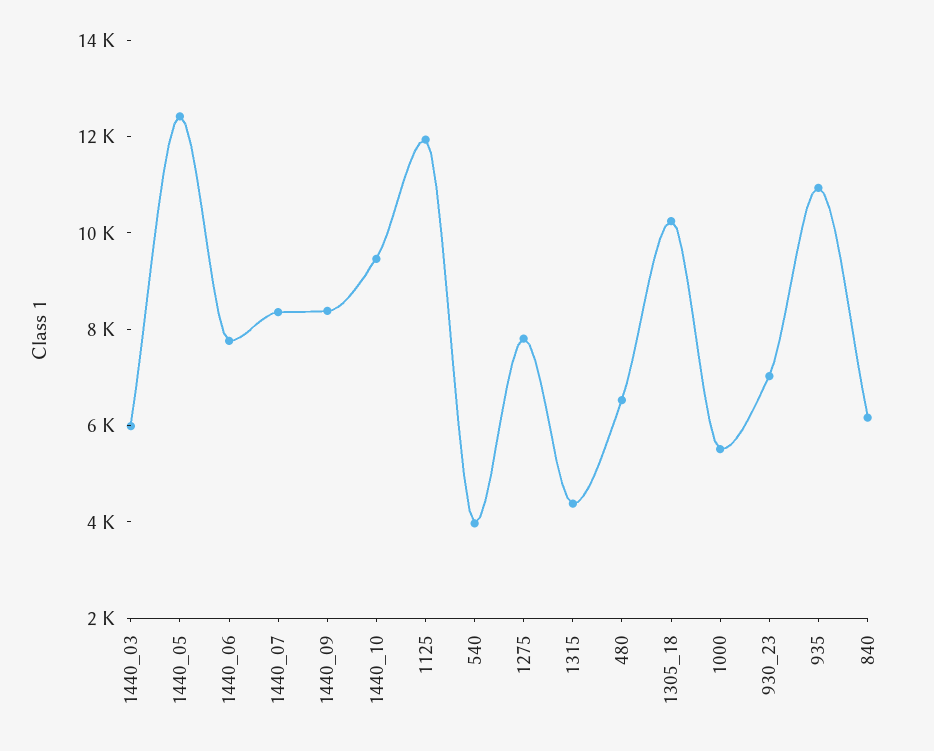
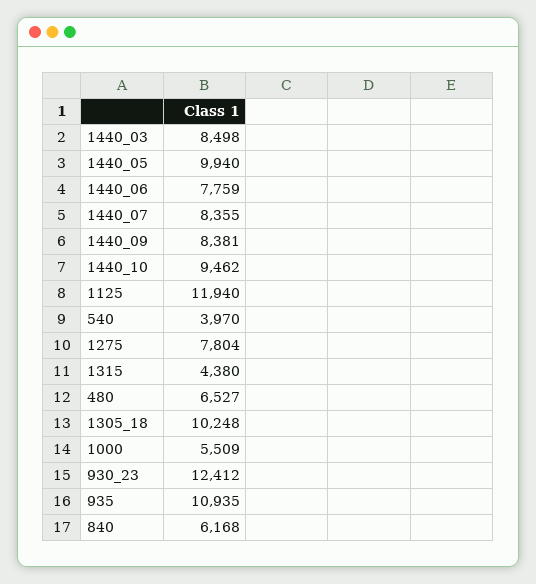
  {
-   "1440_03": 6000,
+   "1440_03": 8498,
-   "1440_05": 12500,
+   "1440_05": 9940,
    "1440_06": 7759,
    "1440_07": 8355,
    "1440_09": 8381,
    "1440_10": 9462,
    "1125": 11940,
    "540": 3970,
    "1275": 7804,
    "1315": 4380,
    "480": 6527,
    "1305_18": 10248,
    "1000": 5509,
-   "930_23": 7000,
+   "930_23": 12412,
    "935": 10935,
    "840": 6168
  }

